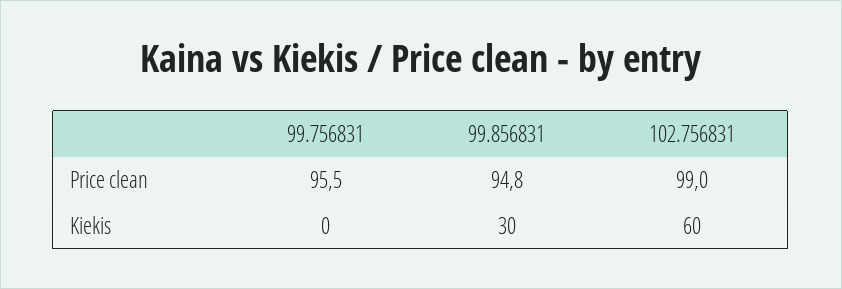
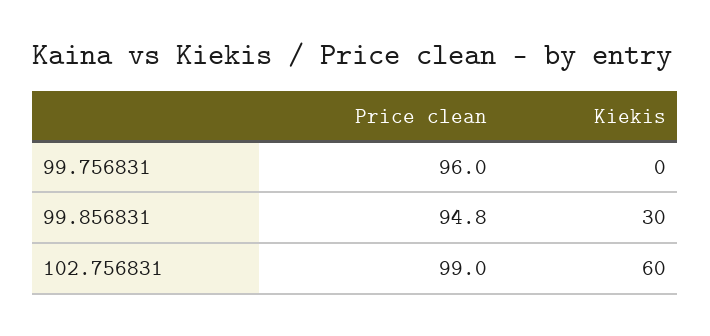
  {
    "99.756831": {
-     "Price clean": 95.5,
+     "Price clean": 96,
      "Kiekis": 0
    },
    "99.856831": {
      "Price clean": 94.8,
      "Kiekis": 30
    },
    "102.756831": {
      "Price clean": 99,
      "Kiekis": 60
    }
  }

